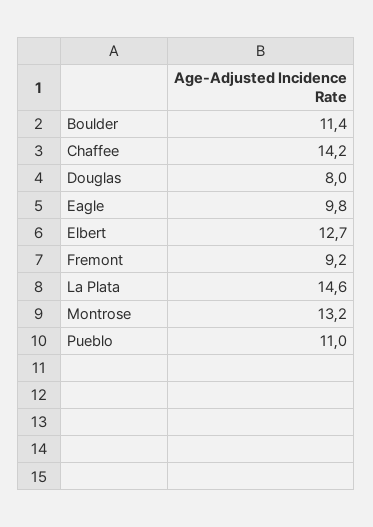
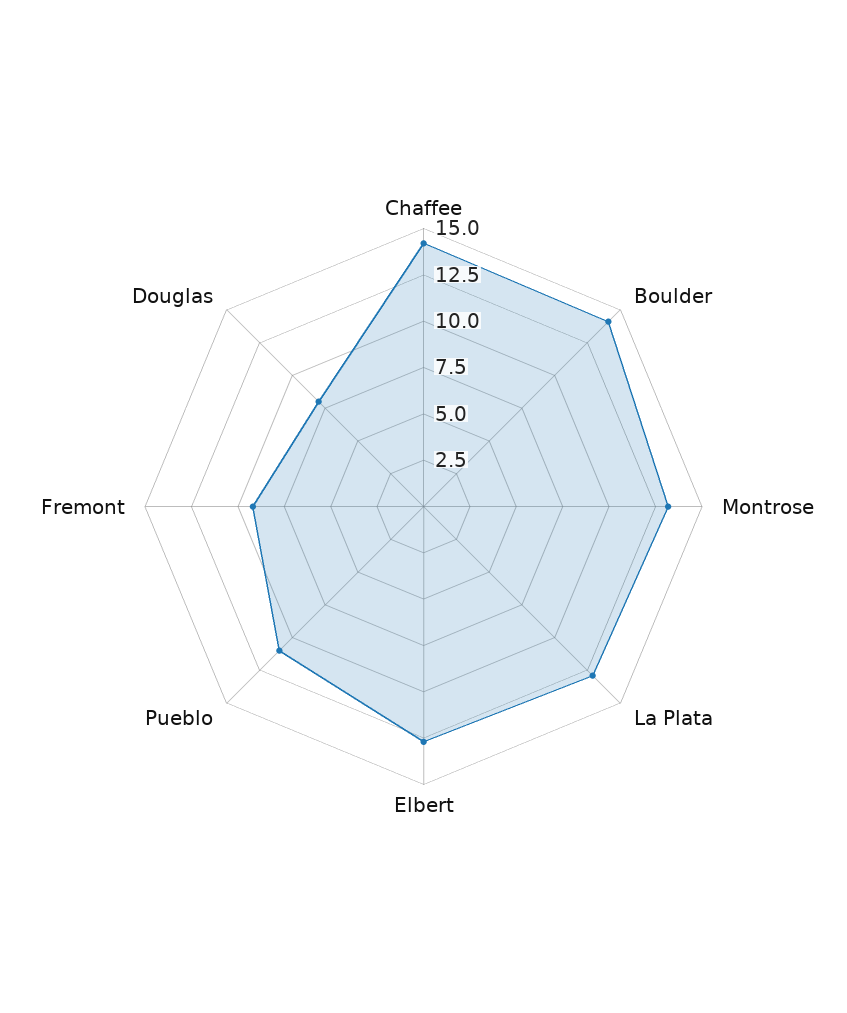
  {
-   "Boulder": 11.4,
+   "Boulder": 14,
    "Chaffee": 14.2,
    "Douglas": 8,
-   "Eagle": 9.8,
    "Elbert": 12.7,
    "Fremont": 9.2,
-   "La Plata": 14.6,
+   "La Plata": 13,
    "Montrose": 13.2,
    "Pueblo": 11
  }

